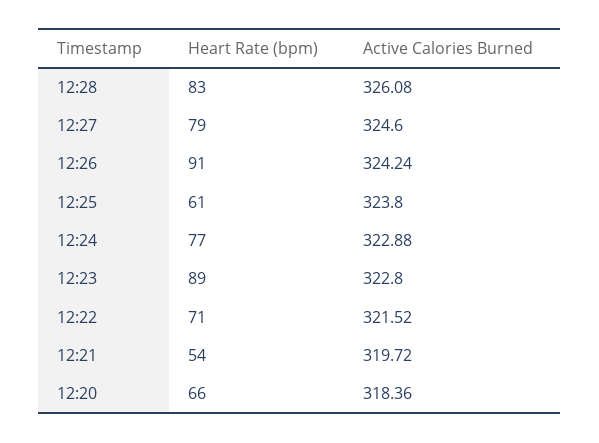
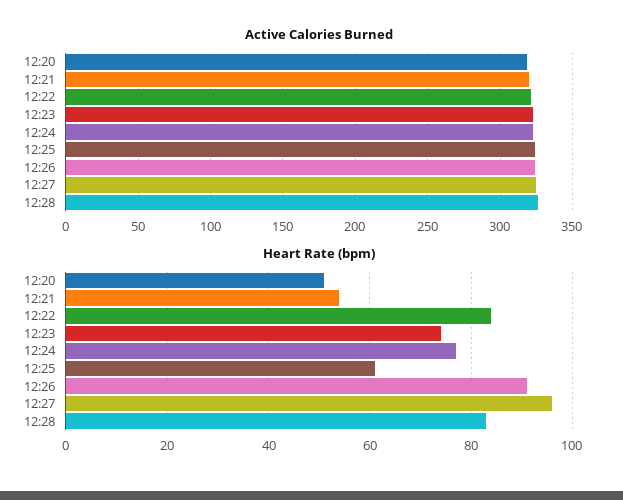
  {
    "Heart Rate (bpm)": {
      "12:28": 83,
-     "12:27": 79,
+     "12:27": 95,
      "12:26": 91,
      "12:25": 61,
      "12:24": 77,
-     "12:23": 89,
+     "12:23": 75,
-     "12:22": 71,
+     "12:22": 85,
      "12:21": 54,
-     "12:20": 66
+     "12:20": 50
    },
    "Active Calories Burned": {
      "12:28": 326.08,
      "12:27": 324.6,
      "12:26": 324.24,
      "12:25": 323.8,
      "12:24": 322.88,
      "12:23": 322.8,
      "12:22": 321.52,
      "12:21": 319.72,
      "12:20": 318.36
    }
  }

